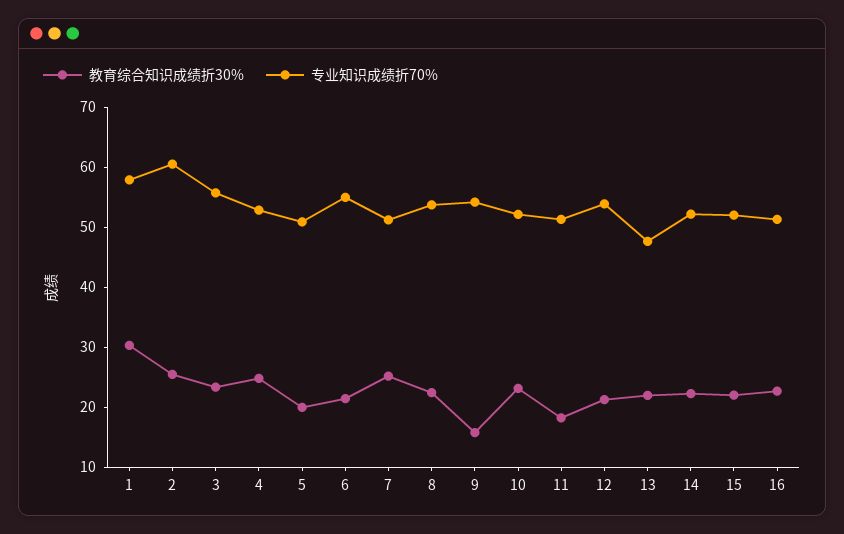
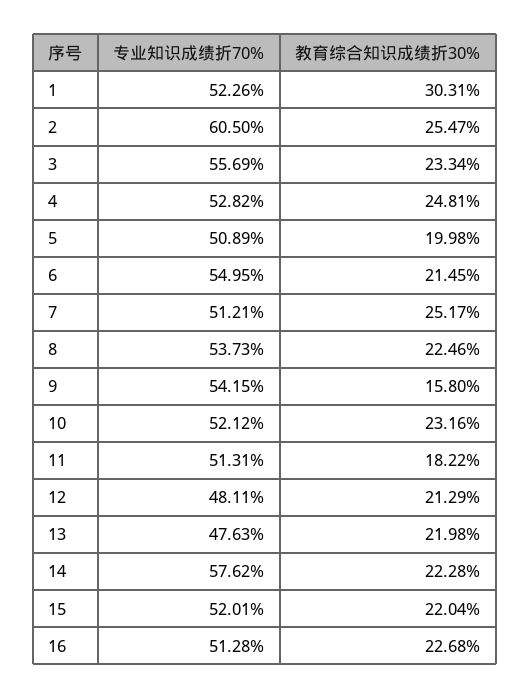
  {
    "教育综合知识成绩折30%": {
      "1": 30.31,
      "2": 25.47,
      "3": 23.34,
      "4": 24.81,
      "5": 19.98,
      "6": 21.45,
      "7": 25.17,
      "8": 22.46,
      "9": 15.8,
      "10": 23.16,
      "11": 18.22,
      "12": 21.29,
      "13": 21.98,
      "14": 22.28,
      "15": 22.04,
      "16": 22.68
    },
    "专业知识成绩折70%": {
-     "1": 58,
+     "1": 52.26,
      "2": 60.5,
      "3": 55.69,
      "4": 52.82,
      "5": 50.89,
      "6": 54.95,
      "7": 51.21,
      "8": 53.73,
      "9": 54.15,
      "10": 52.12,
      "11": 51.31,
-     "12": 54,
+     "12": 48.11,
      "13": 47.63,
-     "14": 52,
+     "14": 57.62,
      "15": 52.01,
      "16": 51.28
    }
  }

